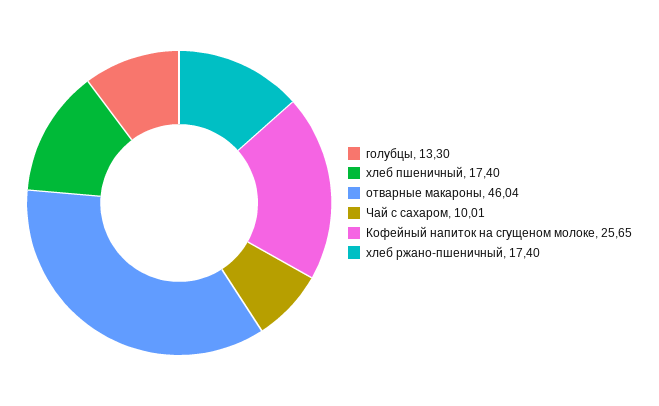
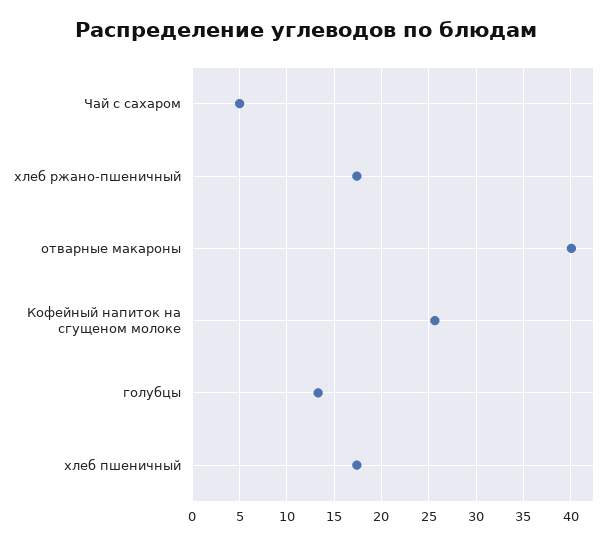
  {
    "голубцы": 13.3,
    "хлеб пшеничный": 17.4,
-   "отварные макароны": 46.04,
+   "отварные макароны": 40,
-   "Чай с сахаром": 10.01,
+   "Чай с сахаром": 5,
    "Кофейный напиток на сгущеном молоке": 25.65,
    "хлеб ржано-пшеничный": 17.4
  }

